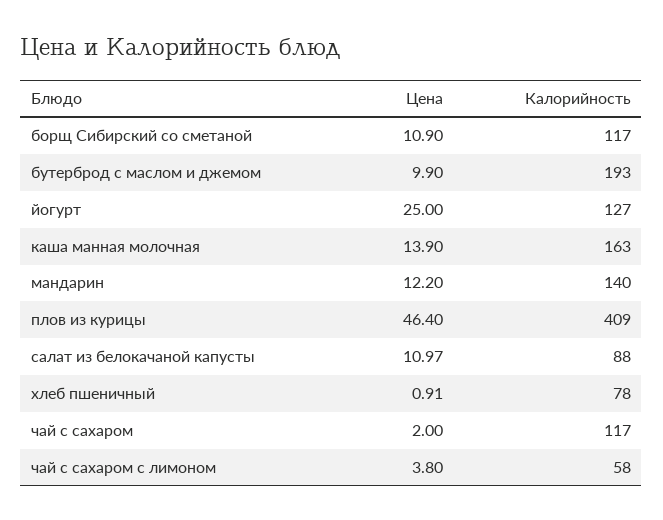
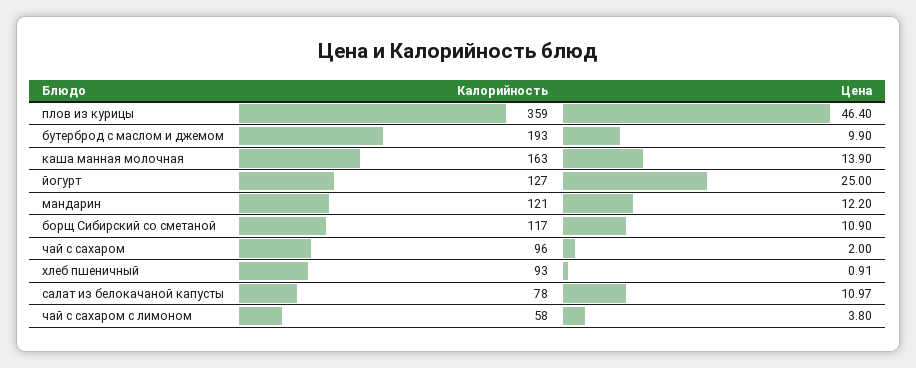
  {
    "Цена": {
      "борщ Сибирский со сметаной": 10.9,
      "бутерброд с маслом и джемом": 9.9,
      "йогурт": 25,
      "каша манная молочная": 13.9,
      "мандарин": 12.2,
      "плов из курицы": 46.4,
      "салат из белокачаной капусты": 10.97,
      "хлеб пшеничный": 0.91,
      "чай с сахаром": 2,
      "чай с сахаром с лимоном": 3.8
    },
    "Калорийность": {
      "борщ Сибирский со сметаной": 117,
      "бутерброд с маслом и джемом": 193,
      "йогурт": 127,
      "каша манная молочная": 163,
-     "мандарин": 140,
+     "мандарин": 121,
-     "плов из курицы": 409,
+     "плов из курицы": 359,
-     "салат из белокачаной капусты": 88,
+     "салат из белокачаной капусты": 78,
-     "хлеб пшеничный": 78,
+     "хлеб пшеничный": 93,
-     "чай с сахаром": 117,
+     "чай с сахаром": 96,
      "чай с сахаром с лимоном": 58
    }
  }

